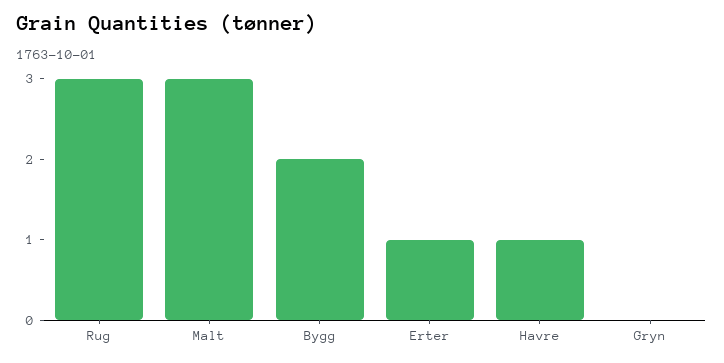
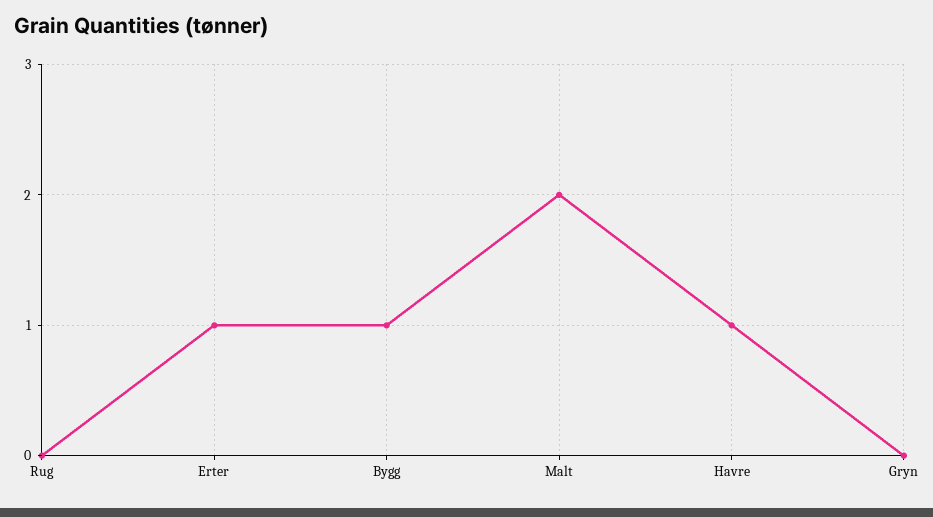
  {
-   "Rug": 3,
+   "Rug": 0,
-   "Malt": 3,
+   "Malt": 2,
-   "Bygg": 2,
+   "Bygg": 1,
    "Erter": 1,
    "Havre": 1,
    "Gryn": 0
  }

